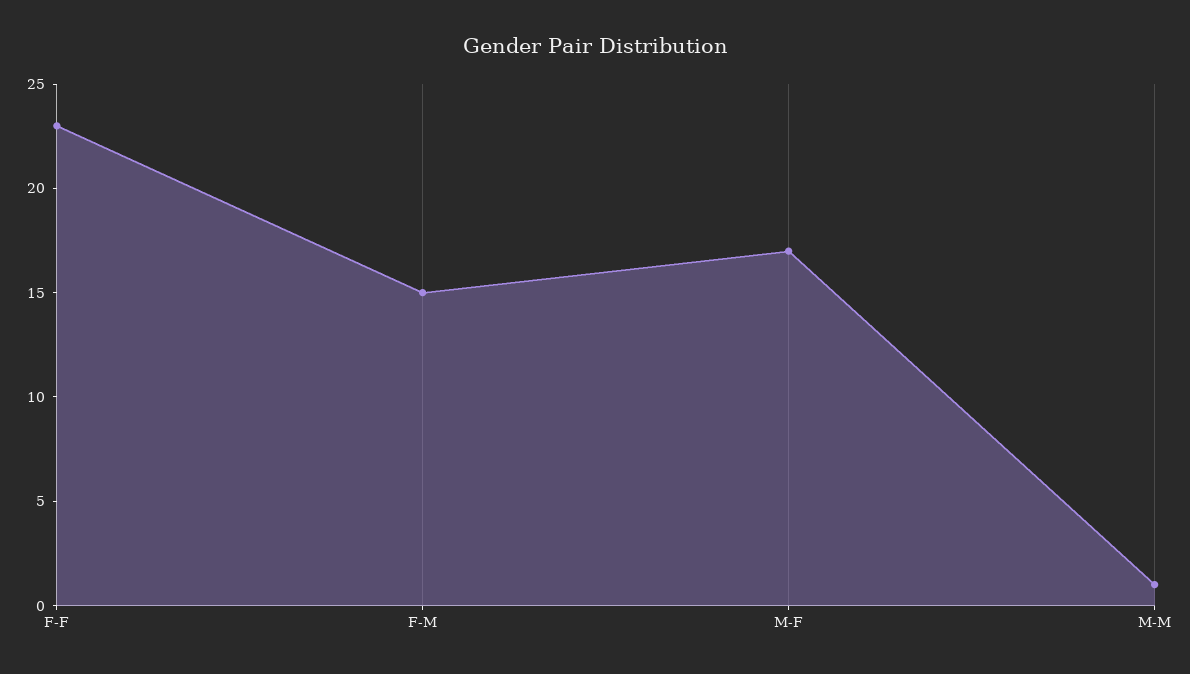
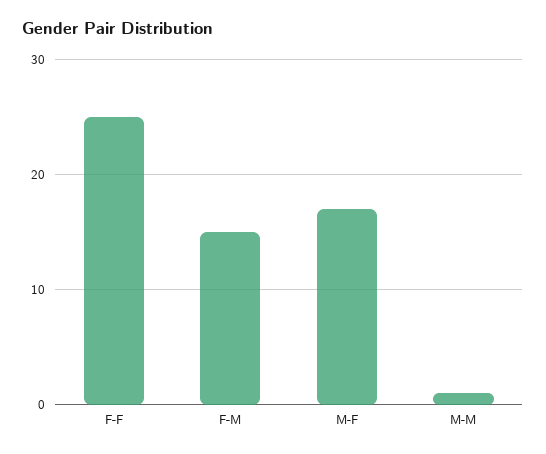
  {
-   "F-F": 23,
+   "F-F": 25,
    "F-M": 15,
    "M-F": 17,
    "M-M": 1
  }

